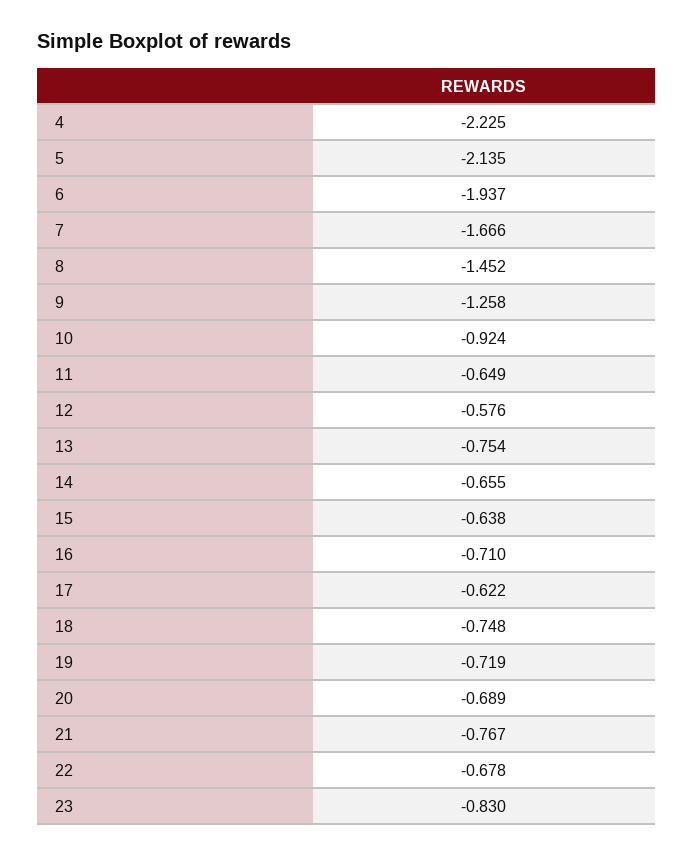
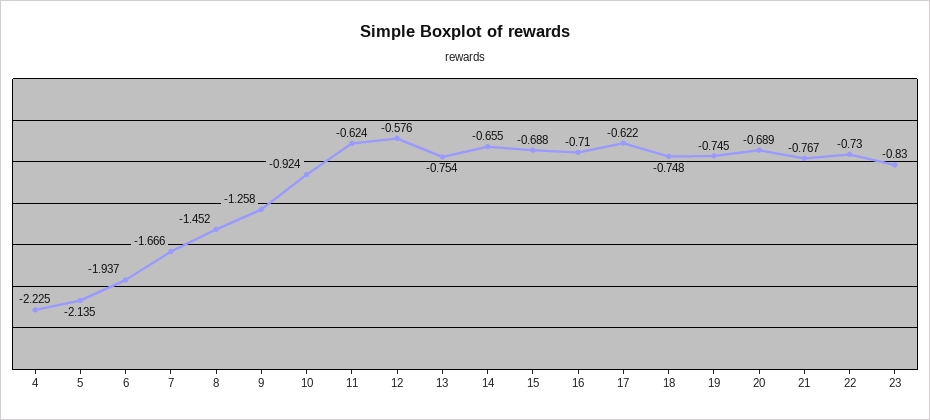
  {
    "4": -2.225,
    "5": -2.135,
    "6": -1.937,
    "7": -1.666,
    "8": -1.452,
    "9": -1.258,
    "10": -0.924,
-   "11": -0.649,
+   "11": -0.624,
    "12": -0.576,
    "13": -0.754,
    "14": -0.655,
-   "15": -0.638,
+   "15": -0.688,
    "16": -0.71,
    "17": -0.622,
    "18": -0.748,
-   "19": -0.719,
+   "19": -0.745,
    "20": -0.689,
    "21": -0.767,
-   "22": -0.678,
+   "22": -0.73,
    "23": -0.83
  }

